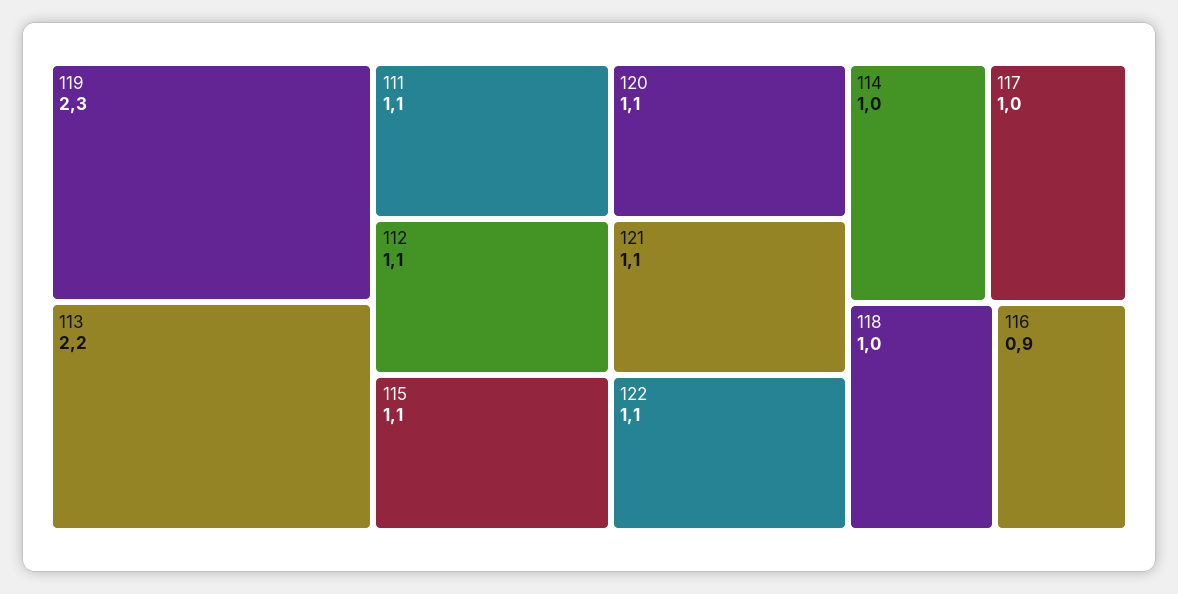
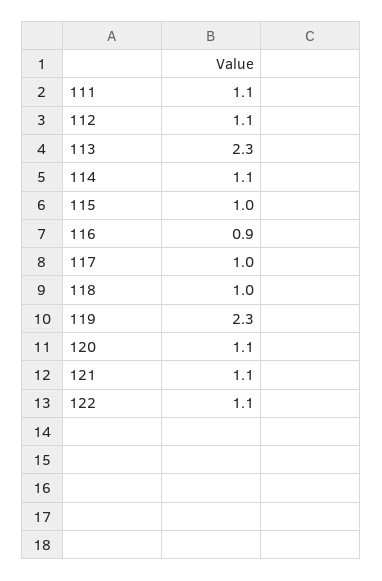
  {
    "119": 2.3,
-   "113": 2.2,
+   "113": 2.3,
    "111": 1.1,
    "112": 1.1,
-   "115": 1.1,
+   "115": 1,
    "120": 1.1,
    "121": 1.1,
    "122": 1.1,
-   "114": 1,
+   "114": 1.1,
    "117": 1,
    "118": 1,
    "116": 0.9
  }

